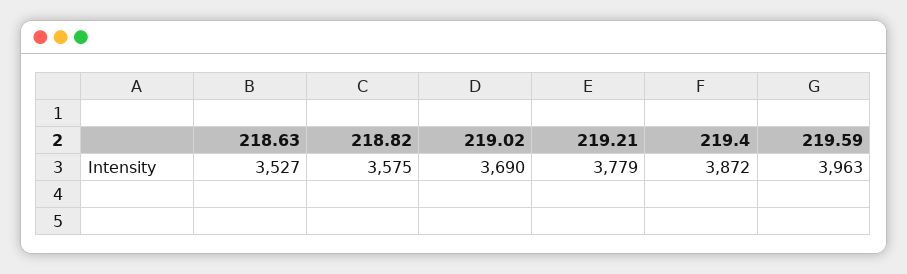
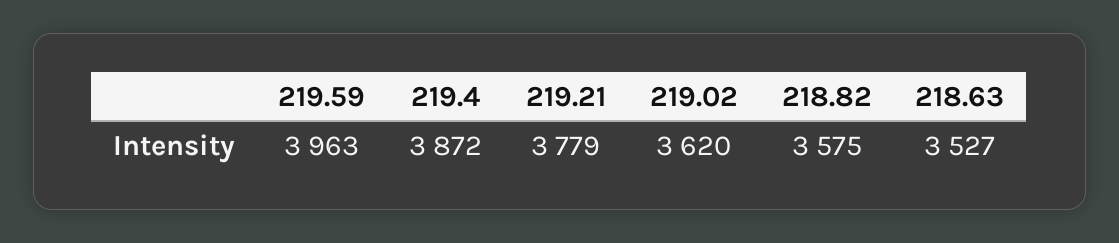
  {
    "218.63": 3527,
    "218.82": 3575,
-   "219.02": 3690,
+   "219.02": 3620,
    "219.21": 3779,
    "219.4": 3872,
    "219.59": 3963
  }

